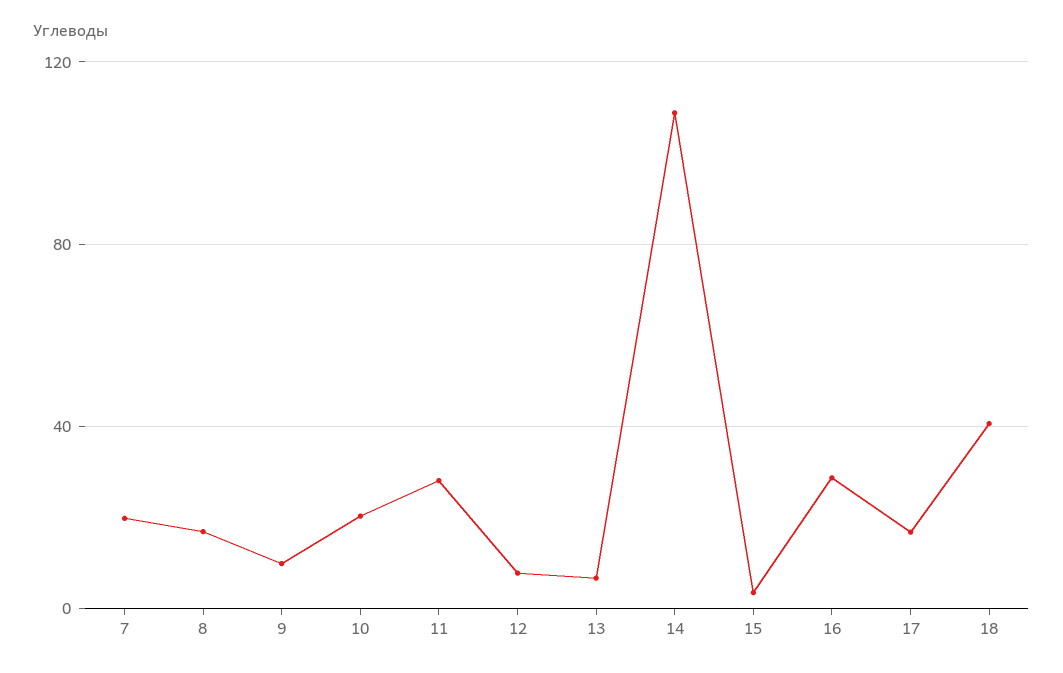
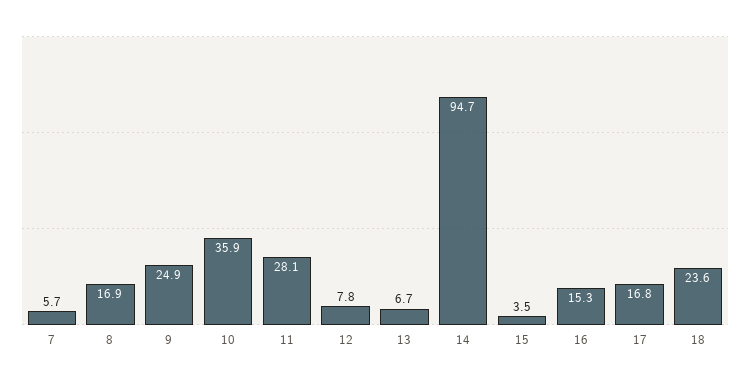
  {
-   "7": 20,
+   "7": 5.7,
    "8": 16.9,
-   "9": 10,
+   "9": 24.9,
-   "10": 20,
+   "10": 35.9,
    "11": 28.1,
    "12": 7.8,
    "13": 6.7,
-   "14": 110,
+   "14": 94.7,
    "15": 3.5,
-   "16": 30,
+   "16": 15.3,
    "17": 16.8,
-   "18": 40
+   "18": 23.6
  }

